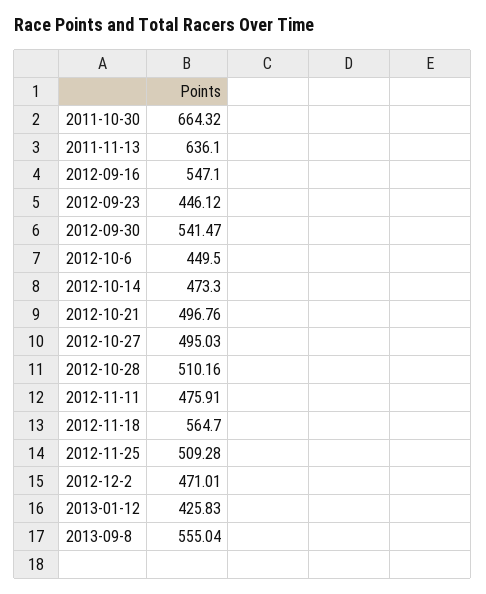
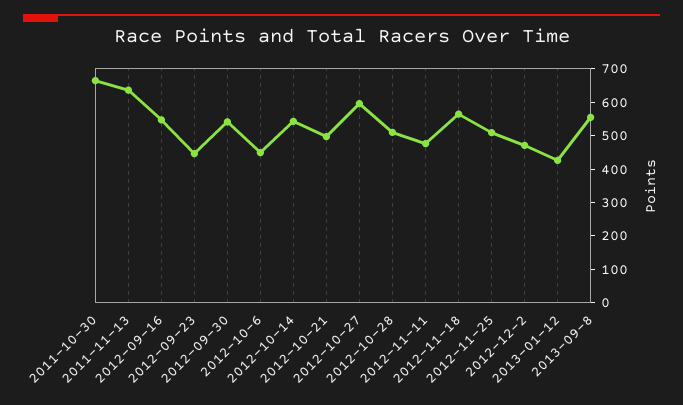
  {
    "2011-10-30": 664.32,
    "2011-11-13": 636.1,
    "2012-09-16": 547.1,
    "2012-09-23": 446.12,
    "2012-09-30": 541.47,
    "2012-10-6": 449.5,
-   "2012-10-14": 473.3,
+   "2012-10-14": 550,
    "2012-10-21": 496.76,
-   "2012-10-27": 495.03,
+   "2012-10-27": 600,
    "2012-10-28": 510.16,
    "2012-11-11": 475.91,
    "2012-11-18": 564.7,
    "2012-11-25": 509.28,
    "2012-12-2": 471.01,
    "2013-01-12": 425.83,
    "2013-09-8": 555.04
  }

